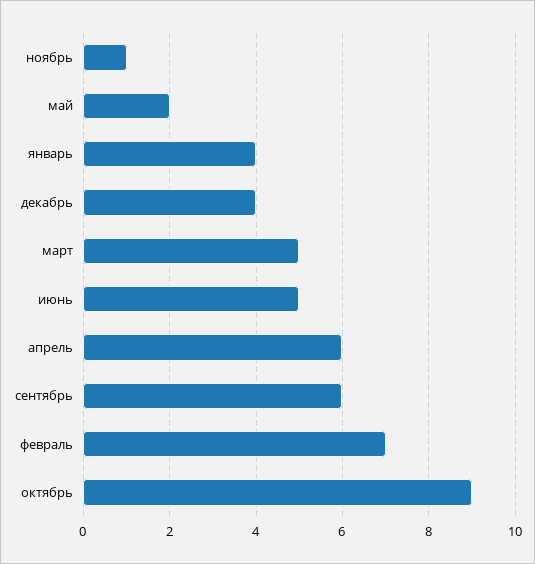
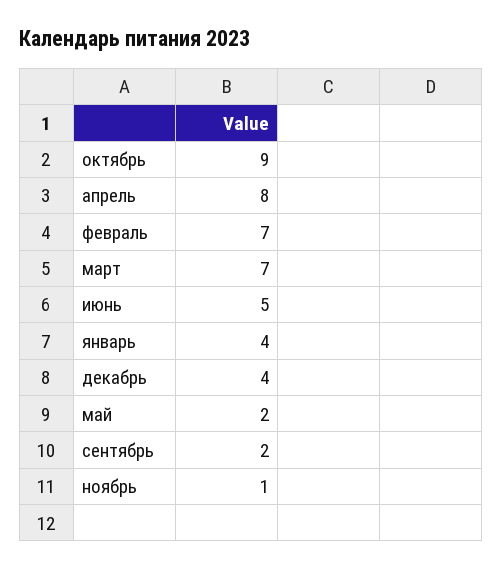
  {
    "ноябрь": 1,
    "май": 2,
    "январь": 4,
    "декабрь": 4,
-   "март": 5,
+   "март": 7,
    "июнь": 5,
-   "апрель": 6,
+   "апрель": 8,
-   "сентябрь": 6,
+   "сентябрь": 2,
    "февраль": 7,
    "октябрь": 9
  }

